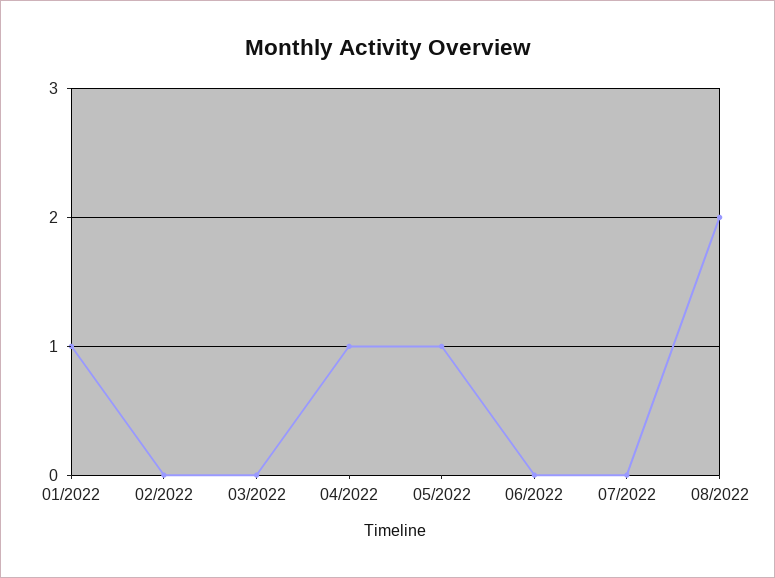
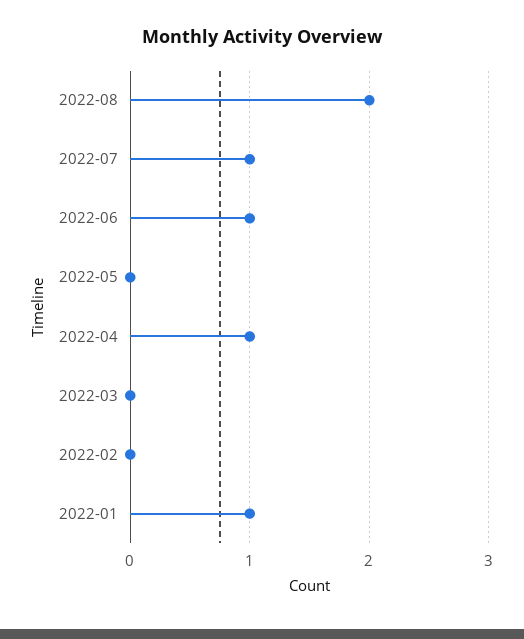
  {
    "01/2022": 1,
    "02/2022": 0,
    "03/2022": 0,
    "04/2022": 1,
-   "05/2022": 1,
+   "05/2022": 0,
-   "06/2022": 0,
+   "06/2022": 1,
-   "07/2022": 0,
+   "07/2022": 1,
    "08/2022": 2
  }

